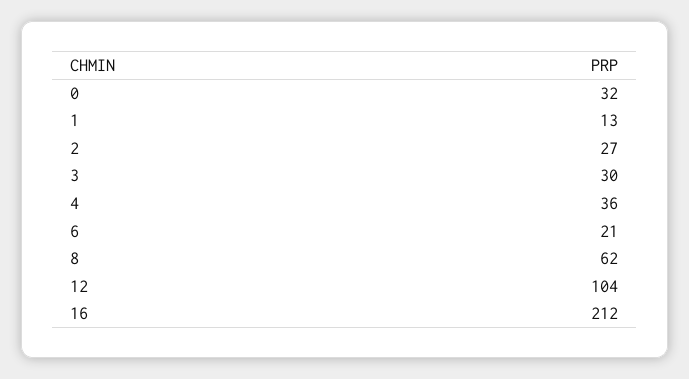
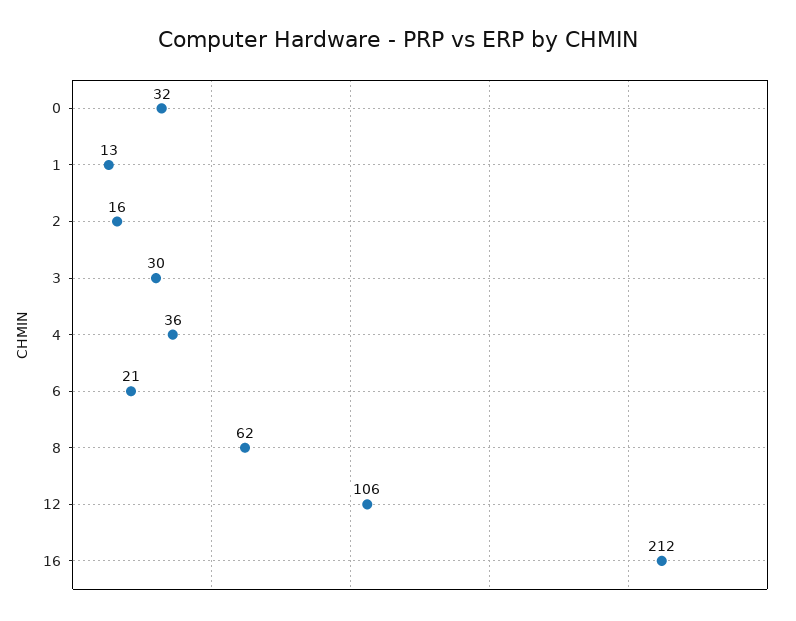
  {
    "0": 32,
    "1": 13,
-   "2": 27,
+   "2": 16,
    "3": 30,
    "4": 36,
    "6": 21,
    "8": 62,
-   "12": 104,
+   "12": 106,
    "16": 212
  }

